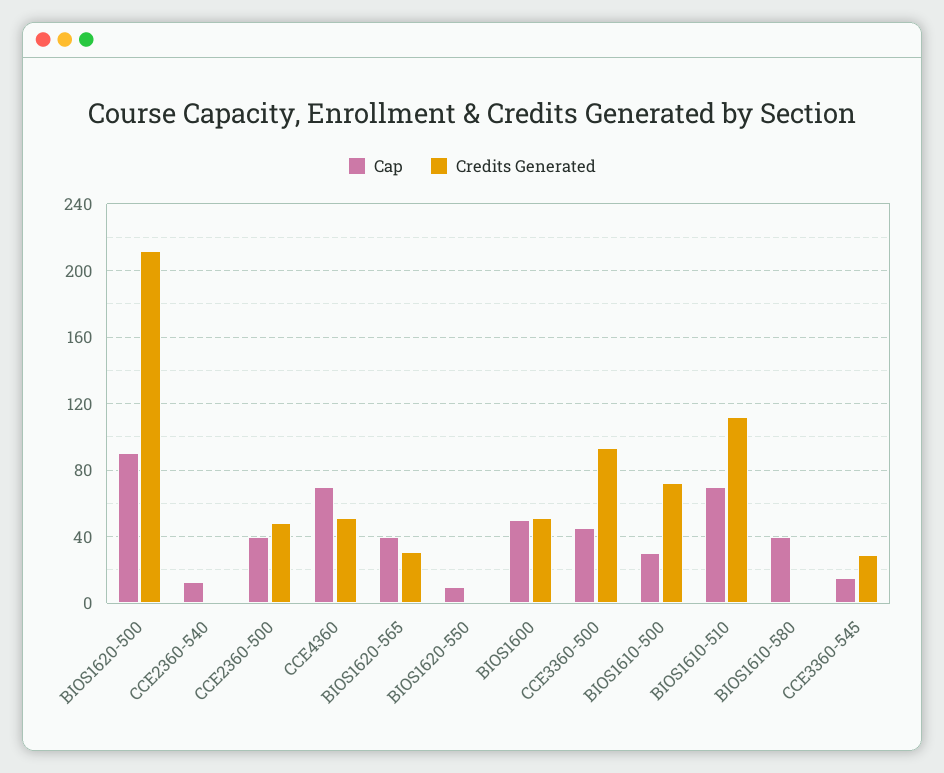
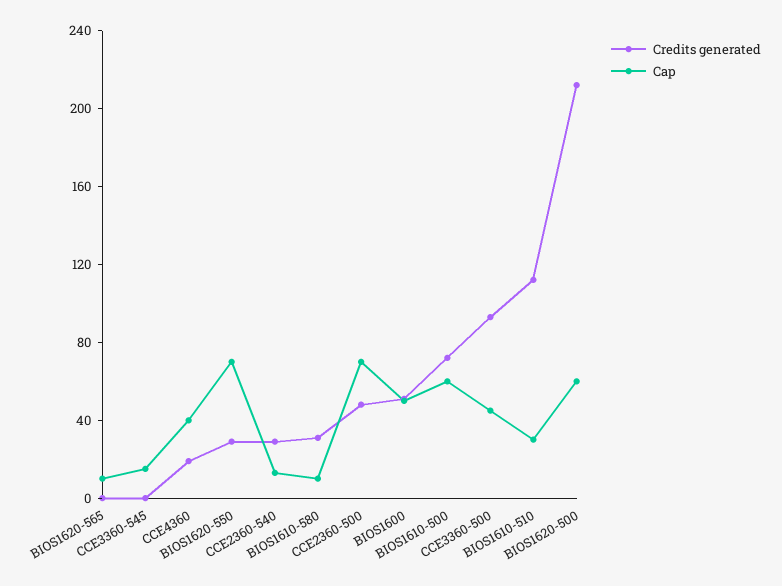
  {
    "Cap": {
-     "BIOS1620-500": 90,
+     "BIOS1620-500": 60,
      "CCE2360-540": 15,
-     "CCE2360-500": 40,
+     "CCE2360-500": 70,
-     "CCE4360": 70,
+     "CCE4360": 40,
-     "BIOS1620-565": 40,
+     "BIOS1620-565": 10,
-     "BIOS1620-550": 10,
+     "BIOS1620-550": 70,
      "BIOS1600": 50,
      "CCE3360-500": 45,
-     "BIOS1610-500": 30,
+     "BIOS1610-500": 60,
-     "BIOS1610-510": 70,
+     "BIOS1610-510": 30,
-     "BIOS1610-580": 40,
+     "BIOS1610-580": 10,
      "CCE3360-545": 15
    },
    "Credits Generated": {
      "BIOS1620-500": 210,
-     "CCE2360-540": 0,
+     "CCE2360-540": 30,
      "CCE2360-500": 50,
-     "CCE4360": 50,
+     "CCE4360": 20,
-     "BIOS1620-565": 30,
+     "BIOS1620-565": 0,
-     "BIOS1620-550": 0,
+     "BIOS1620-550": 30,
      "BIOS1600": 50,
      "CCE3360-500": 95,
      "BIOS1610-500": 70,
      "BIOS1610-510": 110,
-     "BIOS1610-580": 0,
+     "BIOS1610-580": 30,
-     "CCE3360-545": 30
+     "CCE3360-545": 0
    }
  }

